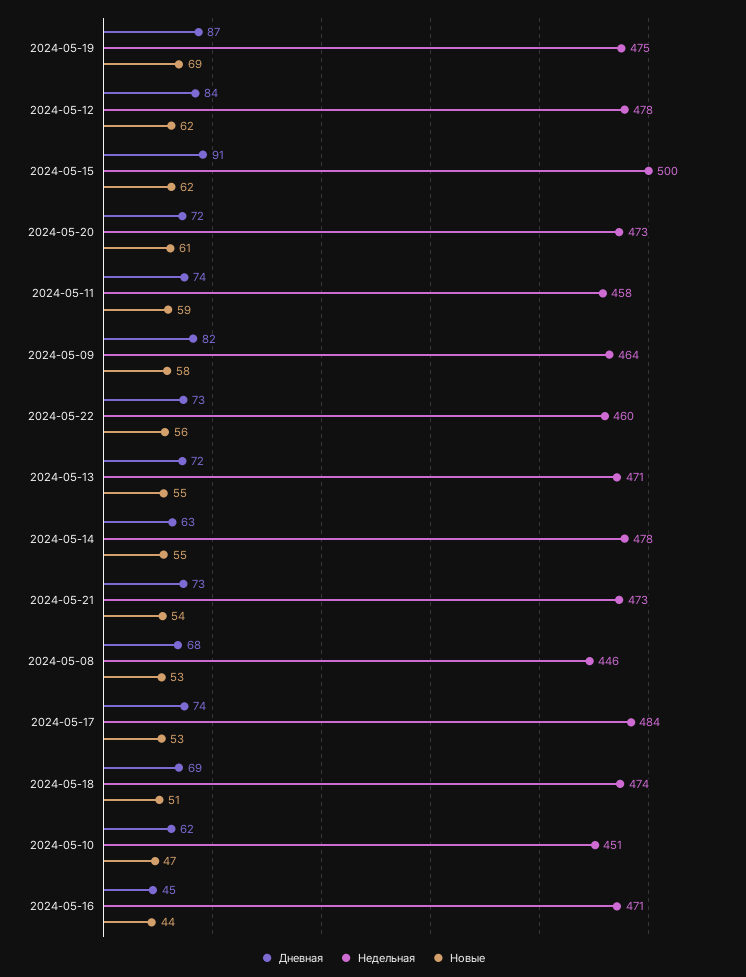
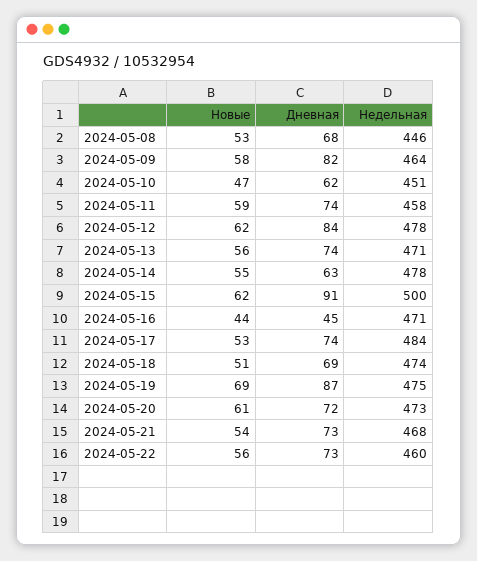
  {
    "Дневная": {
      "2024-05-19": 87,
      "2024-05-12": 84,
      "2024-05-15": 91,
      "2024-05-20": 72,
      "2024-05-11": 74,
      "2024-05-09": 82,
      "2024-05-22": 73,
-     "2024-05-13": 72,
+     "2024-05-13": 74,
      "2024-05-14": 63,
      "2024-05-21": 73,
      "2024-05-08": 68,
      "2024-05-17": 74,
      "2024-05-18": 69,
      "2024-05-10": 62,
      "2024-05-16": 45
    },
    "Недельная": {
      "2024-05-19": 475,
      "2024-05-12": 478,
      "2024-05-15": 500,
      "2024-05-20": 473,
      "2024-05-11": 458,
      "2024-05-09": 464,
      "2024-05-22": 460,
      "2024-05-13": 471,
      "2024-05-14": 478,
-     "2024-05-21": 473,
+     "2024-05-21": 468,
      "2024-05-08": 446,
      "2024-05-17": 484,
      "2024-05-18": 474,
      "2024-05-10": 451,
      "2024-05-16": 471
    },
    "Новые": {
      "2024-05-19": 69,
      "2024-05-12": 62,
      "2024-05-15": 62,
      "2024-05-20": 61,
      "2024-05-11": 59,
      "2024-05-09": 58,
      "2024-05-22": 56,
-     "2024-05-13": 55,
+     "2024-05-13": 56,
      "2024-05-14": 55,
      "2024-05-21": 54,
      "2024-05-08": 53,
      "2024-05-17": 53,
      "2024-05-18": 51,
      "2024-05-10": 47,
      "2024-05-16": 44
    }
  }

